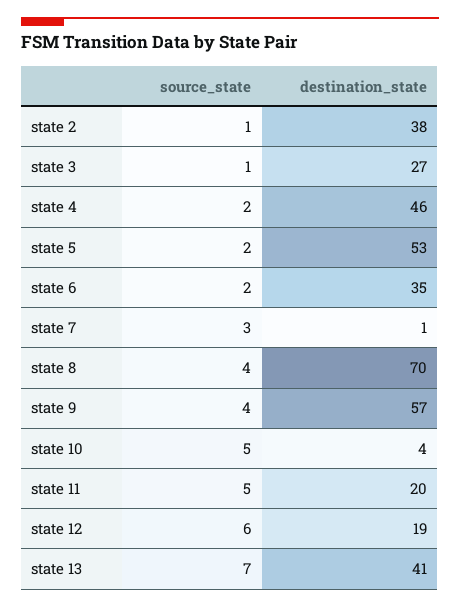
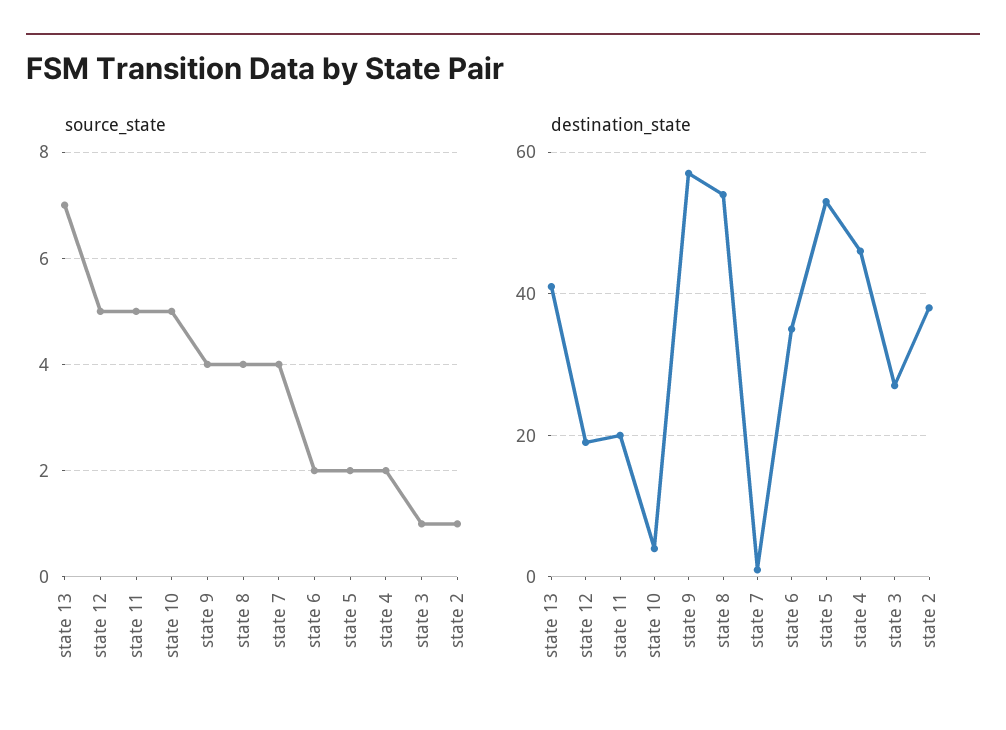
  {
    "source_state": {
      "state 2": 1,
      "state 3": 1,
      "state 4": 2,
      "state 5": 2,
      "state 6": 2,
-     "state 7": 3,
+     "state 7": 4,
      "state 8": 4,
      "state 9": 4,
      "state 10": 5,
      "state 11": 5,
-     "state 12": 6,
+     "state 12": 5,
      "state 13": 7
    },
    "destination_state": {
      "state 2": 38,
      "state 3": 27,
      "state 4": 46,
      "state 5": 53,
      "state 6": 35,
      "state 7": 1,
-     "state 8": 70,
+     "state 8": 55,
      "state 9": 57,
      "state 10": 4,
      "state 11": 20,
      "state 12": 19,
      "state 13": 41
    }
  }

